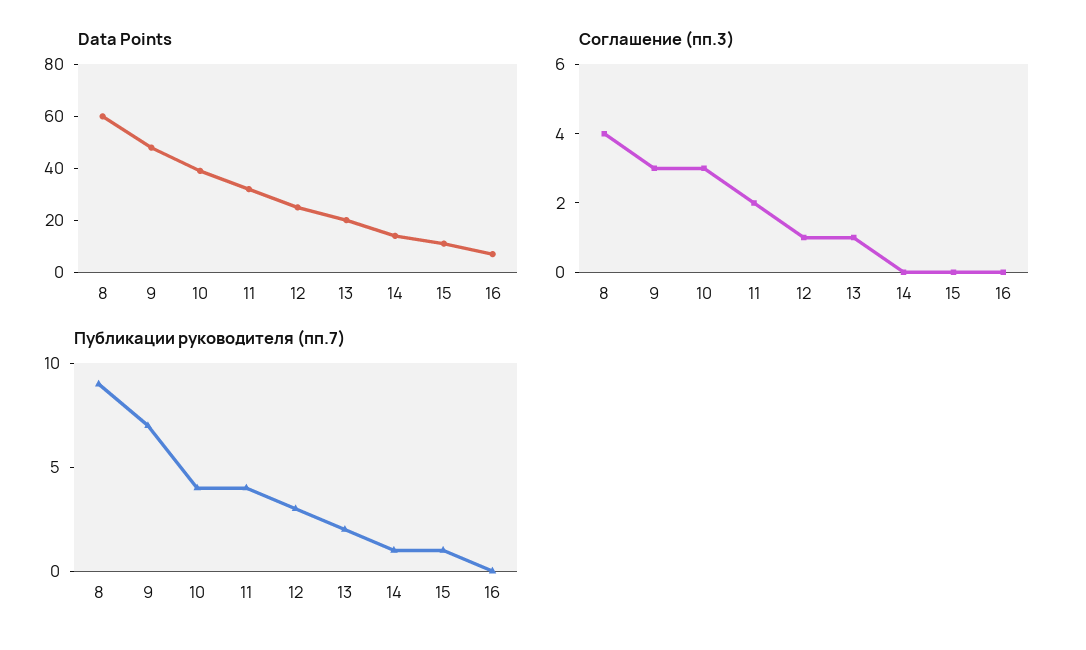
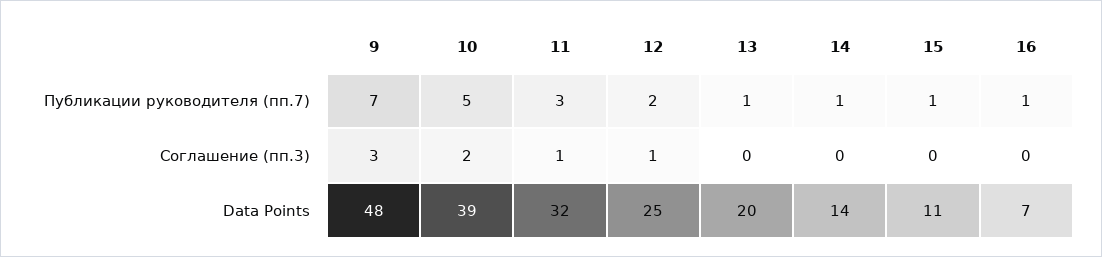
  {
    "Data Points": {
-     "8": 60,
      "9": 48,
      "10": 39,
      "11": 32,
      "12": 25,
      "13": 20,
      "14": 14,
      "15": 11,
      "16": 7
    },
    "Соглашение (пп.3)": {
-     "8": 4,
      "9": 3,
-     "10": 3,
+     "10": 2,
-     "11": 2,
+     "11": 1,
      "12": 1,
-     "13": 1,
+     "13": 0,
      "14": 0,
      "15": 0,
      "16": 0
    },
    "Публикации руководителя (пп.7)": {
-     "8": 9,
      "9": 7,
-     "10": 4,
+     "10": 5,
-     "11": 4,
+     "11": 3,
-     "12": 3,
+     "12": 2,
-     "13": 2,
+     "13": 1,
      "14": 1,
      "15": 1,
-     "16": 0
+     "16": 1
    }
  }

